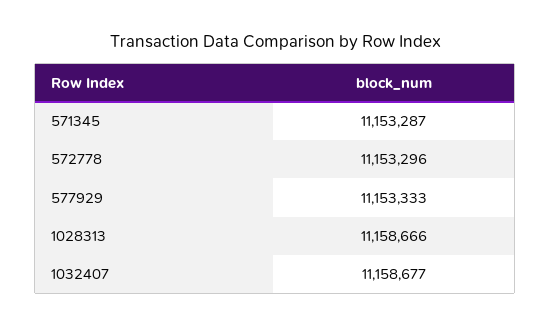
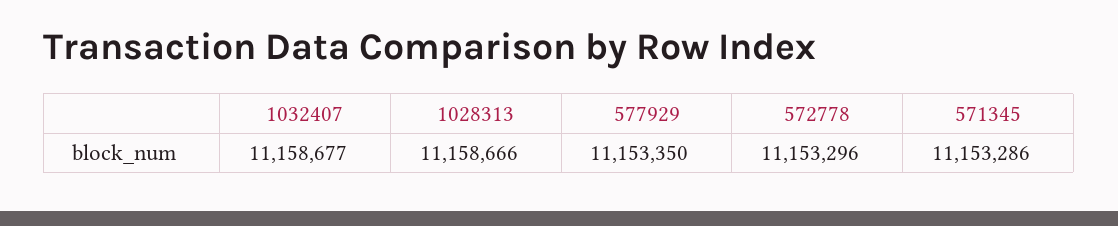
  {
-   "571345": 11153287,
+   "571345": 11153286,
    "572778": 11153296,
-   "577929": 11153333,
+   "577929": 11153350,
    "1028313": 11158666,
    "1032407": 11158677
  }

